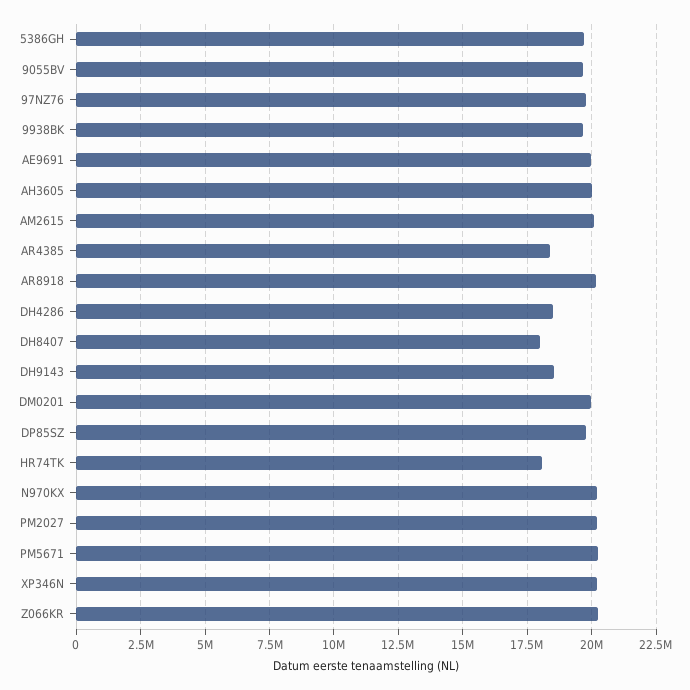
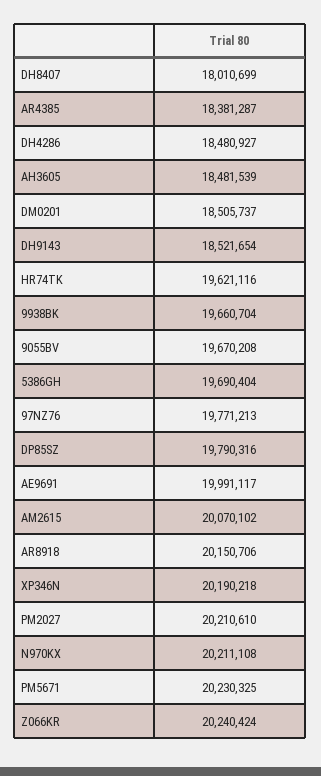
  {
    "5386GH": 19690404,
    "9055BV": 19670208,
    "97NZ76": 19771213,
    "9938BK": 19660704,
    "AE9691": 19991117,
-   "AH3605": 20000000,
+   "AH3605": 18481539,
    "AM2615": 20070102,
    "AR4385": 18381287,
    "AR8918": 20150706,
    "DH4286": 18480927,
    "DH8407": 18010699,
    "DH9143": 18521654,
-   "DM0201": 20000000,
+   "DM0201": 18505737,
    "DP85SZ": 19790316,
-   "HR74TK": 18000000,
+   "HR74TK": 19621116,
    "N970KX": 20211108,
    "PM2027": 20210610,
    "PM5671": 20230325,
    "XP346N": 20190218,
    "Z066KR": 20240424
  }

